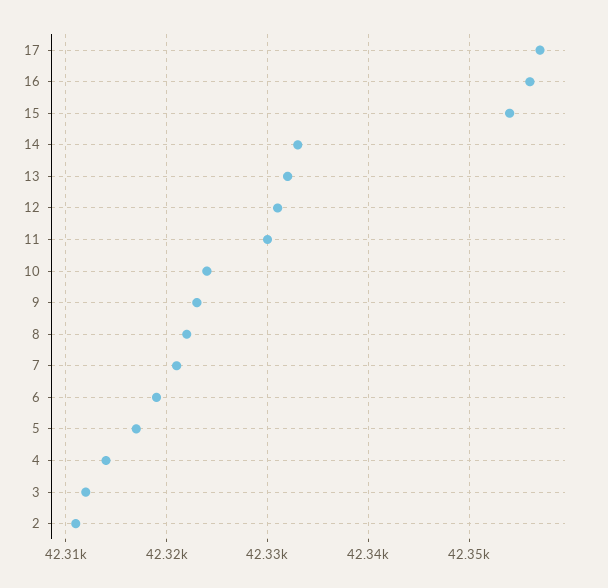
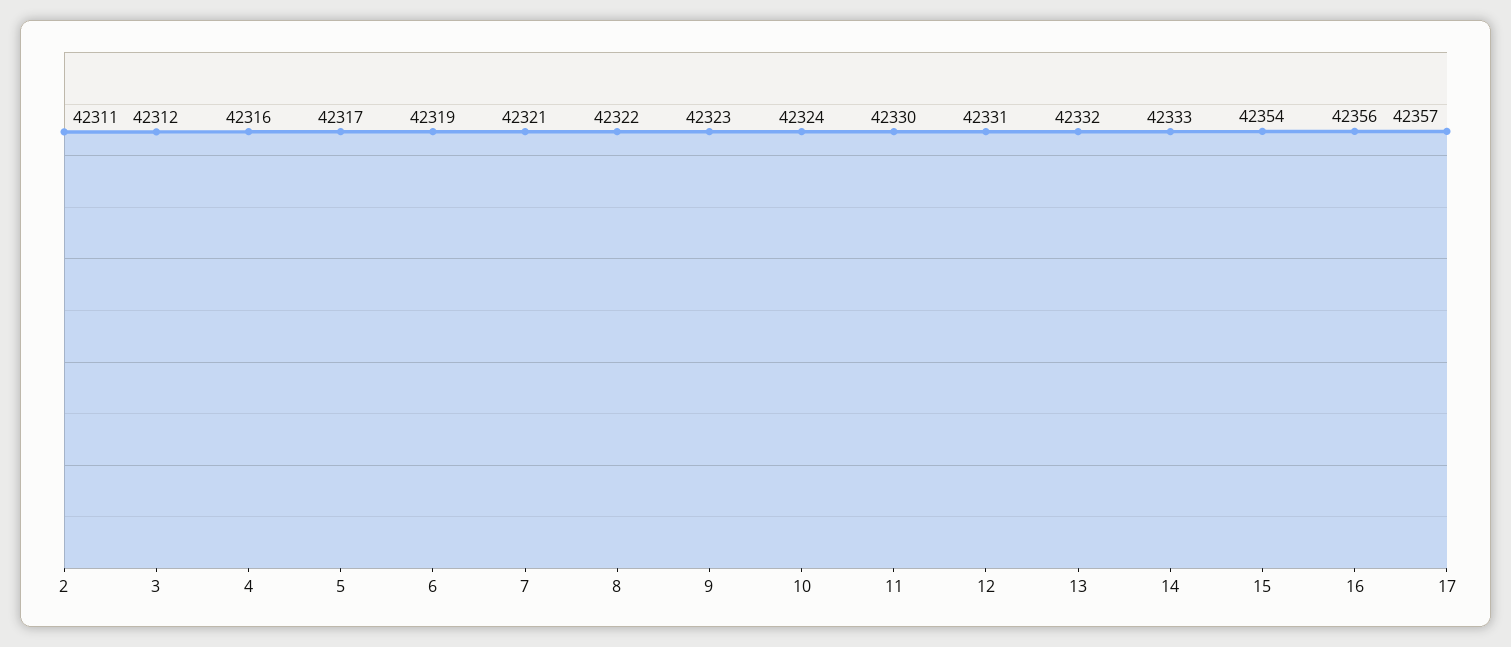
  {
    "17": 42357,
    "16": 42356,
    "15": 42354,
    "14": 42333,
    "13": 42332,
    "12": 42331,
    "11": 42330,
    "10": 42324,
    "9": 42323,
    "8": 42322,
    "7": 42321,
    "6": 42319,
    "5": 42317,
-   "4": 42314,
+   "4": 42316,
    "3": 42312,
    "2": 42311
  }

